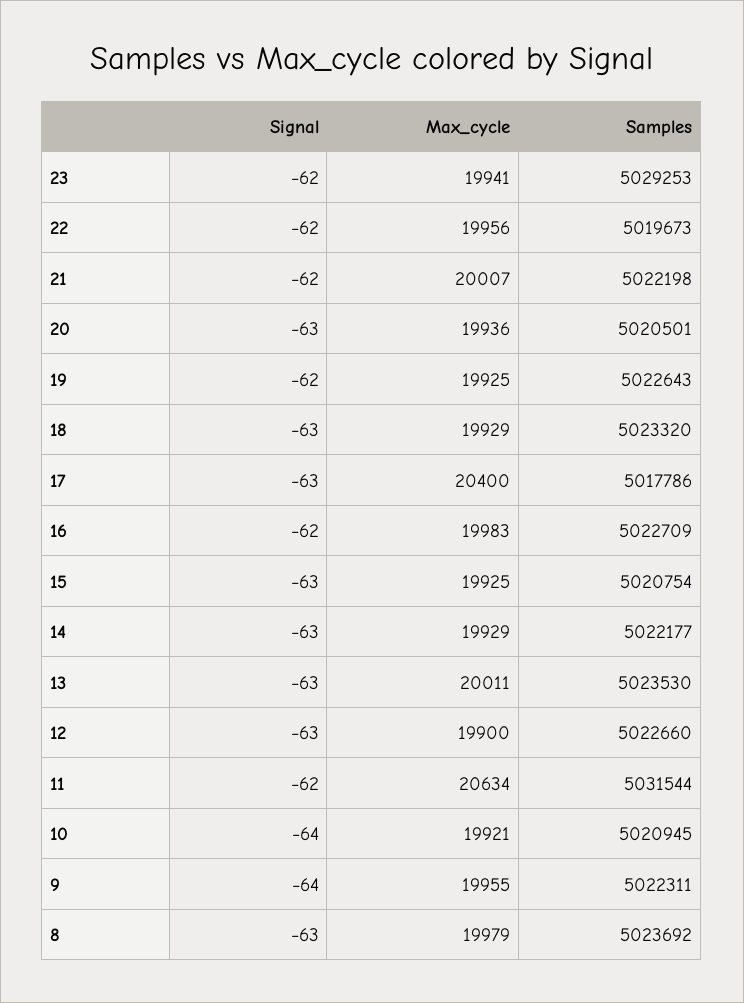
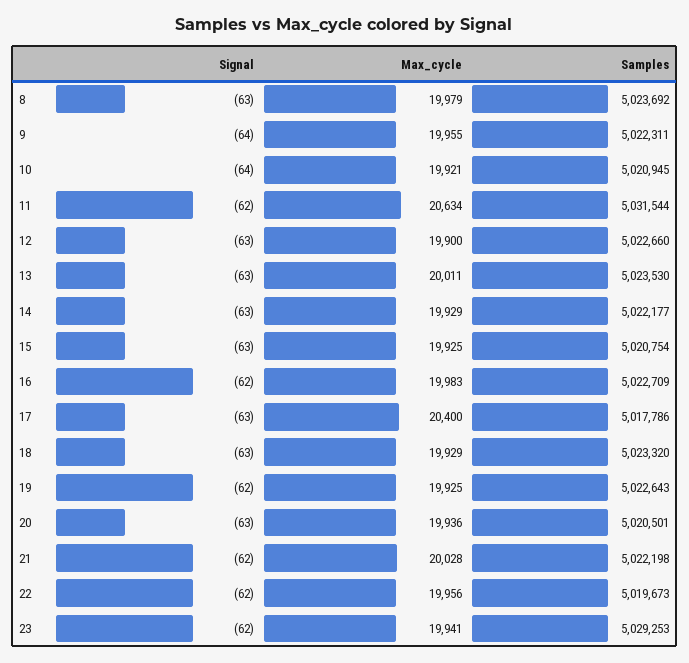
  {
    "Signal": {
      "23": -62,
      "22": -62,
      "21": -62,
      "20": -63,
      "19": -62,
      "18": -63,
      "17": -63,
      "16": -62,
      "15": -63,
      "14": -63,
      "13": -63,
      "12": -63,
      "11": -62,
      "10": -64,
      "9": -64,
      "8": -63
    },
    "Max_cycle": {
      "23": 19941,
      "22": 19956,
-     "21": 20007,
+     "21": 20028,
      "20": 19936,
      "19": 19925,
      "18": 19929,
      "17": 20400,
      "16": 19983,
      "15": 19925,
      "14": 19929,
      "13": 20011,
      "12": 19900,
      "11": 20634,
      "10": 19921,
      "9": 19955,
      "8": 19979
    },
    "Samples": {
      "23": 5029253,
      "22": 5019673,
      "21": 5022198,
      "20": 5020501,
      "19": 5022643,
      "18": 5023320,
      "17": 5017786,
      "16": 5022709,
      "15": 5020754,
      "14": 5022177,
      "13": 5023530,
      "12": 5022660,
      "11": 5031544,
      "10": 5020945,
      "9": 5022311,
      "8": 5023692
    }
  }

